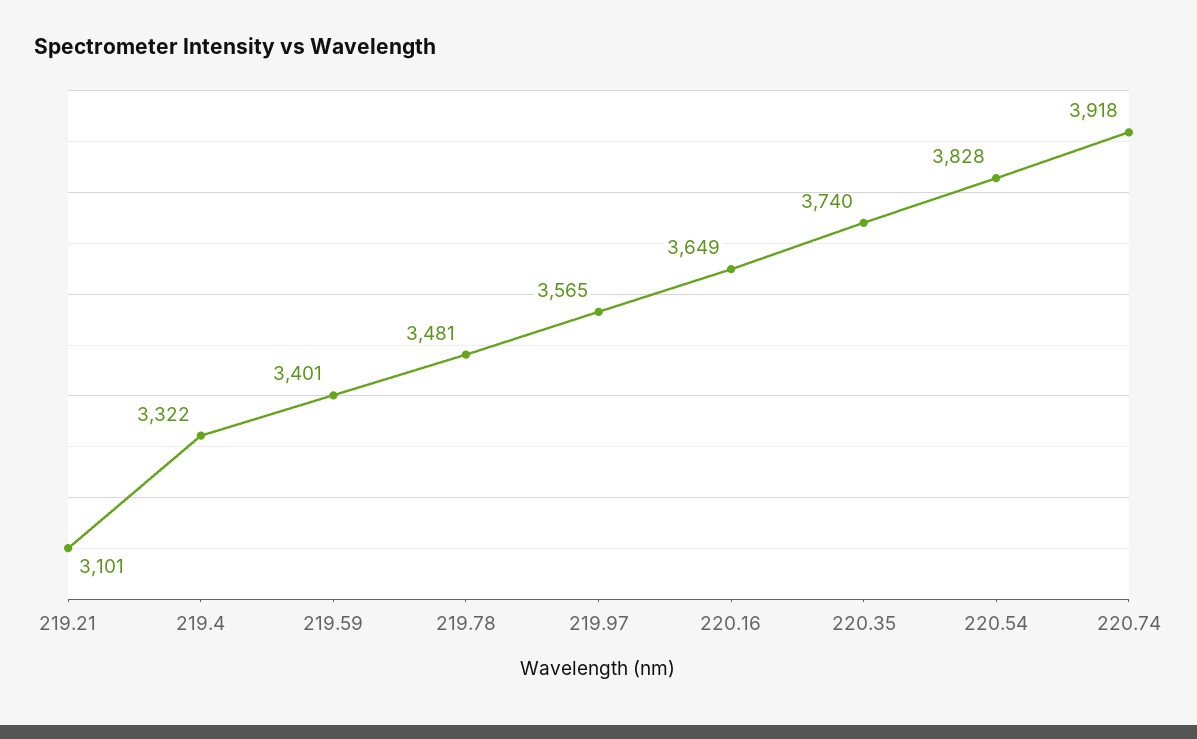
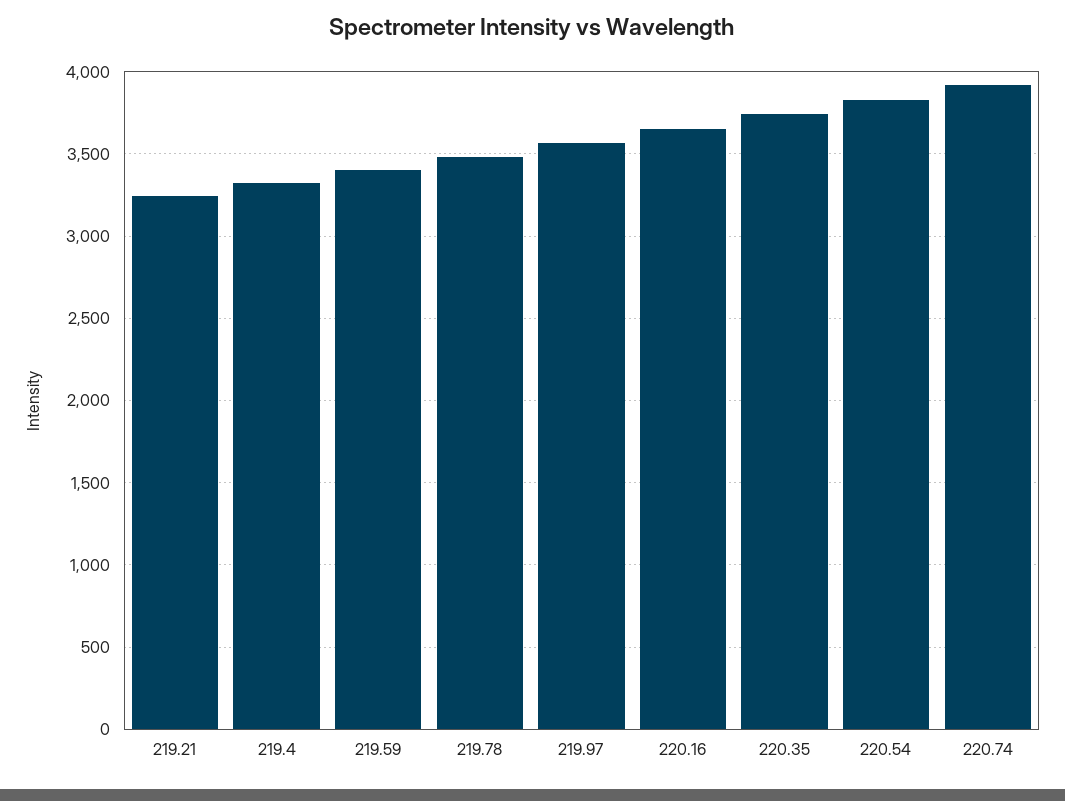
  {
-   "219.21": 3101,
+   "219.21": 3250,
    "219.4": 3322,
    "219.59": 3401,
    "219.78": 3481,
    "219.97": 3565,
    "220.16": 3649,
    "220.35": 3740,
    "220.54": 3828,
    "220.74": 3918
  }

